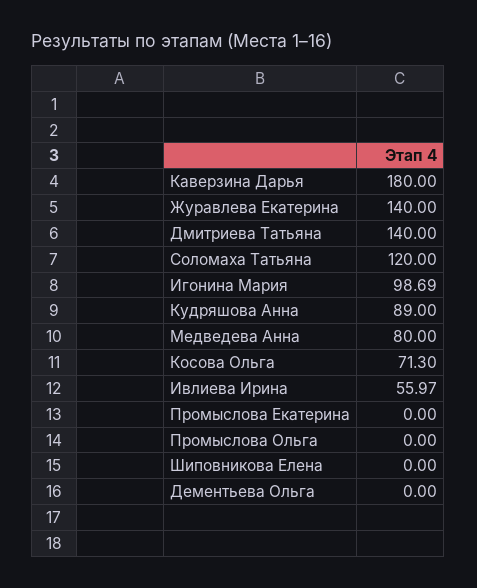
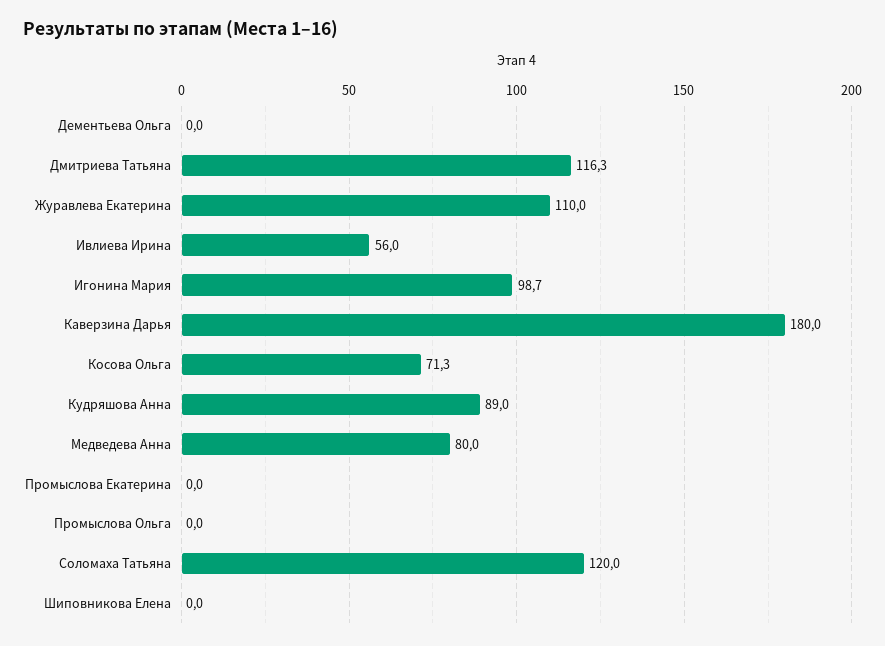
  {
    "Каверзина Дарья": 180,
-   "Журавлева Екатерина": 140,
+   "Журавлева Екатерина": 110,
-   "Дмитриева Татьяна": 140,
+   "Дмитриева Татьяна": 116.3,
    "Соломаха Татьяна": 120,
    "Игонина Мария": 98.69,
    "Кудряшова Анна": 89,
    "Медведева Анна": 80,
    "Косова Ольга": 71.3,
    "Ивлиева Ирина": 55.97,
    "Промыслова Екатерина": 0,
    "Промыслова Ольга": 0,
    "Шиповникова Елена": 0,
    "Дементьева Ольга": 0
  }

